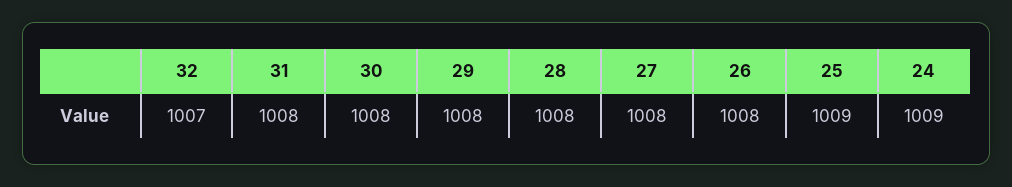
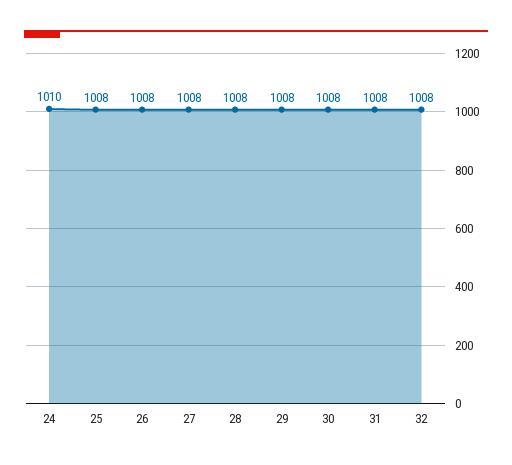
  {
-   "32": 1007,
+   "32": 1008,
    "31": 1008,
    "30": 1008,
    "29": 1008,
    "28": 1008,
    "27": 1008,
    "26": 1008,
-   "25": 1009,
+   "25": 1008,
-   "24": 1009
+   "24": 1010
  }

